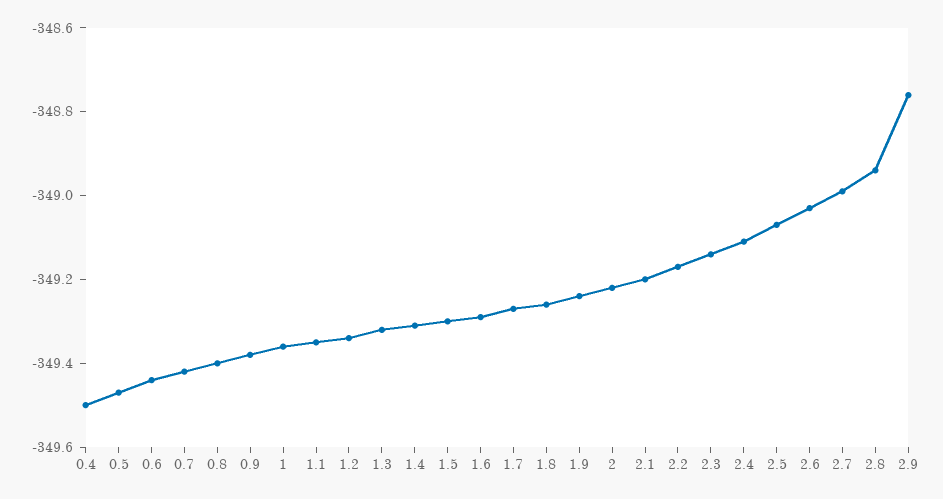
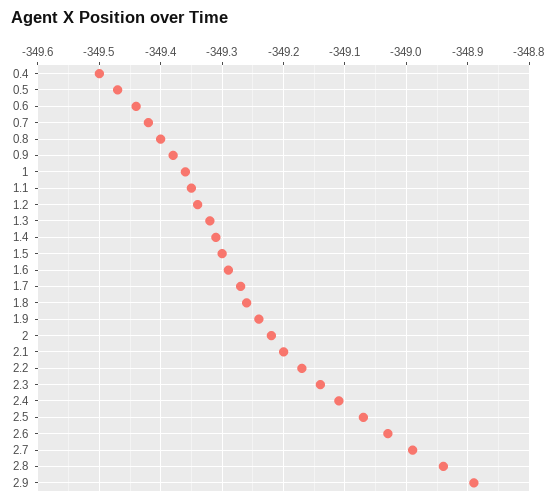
  {
    "0.4": -349.5,
    "0.5": -349.47,
    "0.6": -349.44,
    "0.7": -349.42,
    "0.8": -349.4,
    "0.9": -349.38,
    "1": -349.36,
    "1.1": -349.35,
    "1.2": -349.34,
    "1.3": -349.32,
    "1.4": -349.31,
    "1.5": -349.3,
    "1.6": -349.29,
    "1.7": -349.27,
    "1.8": -349.26,
    "1.9": -349.24,
    "2": -349.22,
    "2.1": -349.2,
    "2.2": -349.17,
    "2.3": -349.14,
    "2.4": -349.11,
    "2.5": -349.07,
    "2.6": -349.03,
    "2.7": -348.99,
    "2.8": -348.94,
-   "2.9": -348.75
+   "2.9": -348.89
  }

